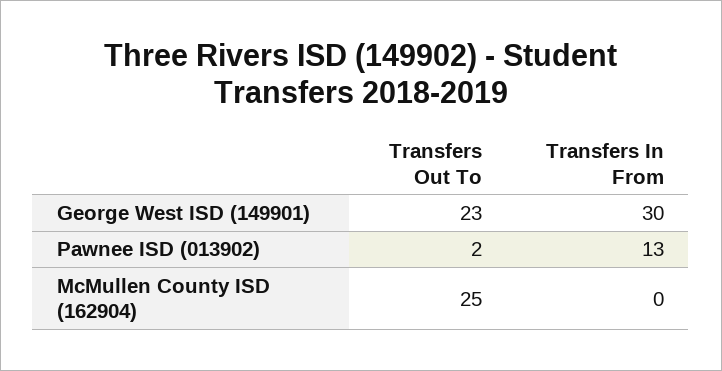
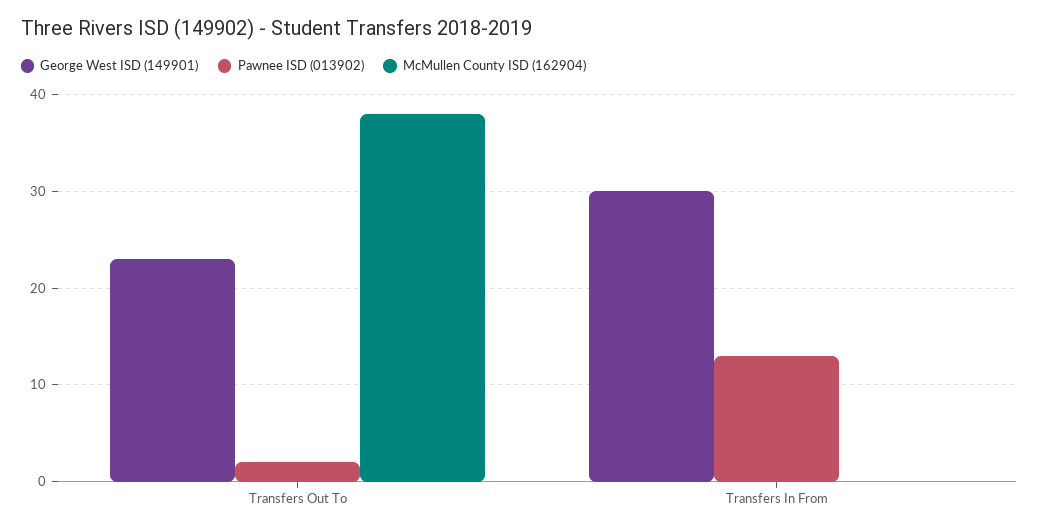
  {
    "George West ISD (149901)": {
      "Transfers Out To": 23,
      "Transfers In From": 30
    },
    "Pawnee ISD (013902)": {
      "Transfers Out To": 2,
      "Transfers In From": 13
    },
    "McMullen County ISD (162904)": {
-     "Transfers Out To": 25,
+     "Transfers Out To": 38,
      "Transfers In From": 0
    }
  }

